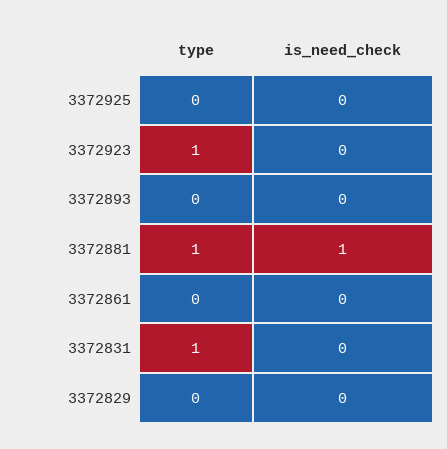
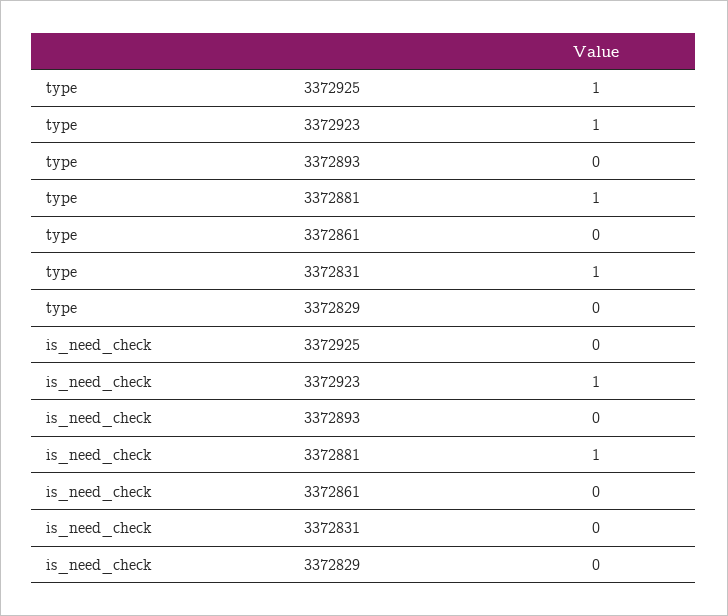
  {
    "type": {
-     "3372925": 0,
+     "3372925": 1,
      "3372923": 1,
      "3372893": 0,
      "3372881": 1,
      "3372861": 0,
      "3372831": 1,
      "3372829": 0
    },
    "is_need_check": {
      "3372925": 0,
-     "3372923": 0,
+     "3372923": 1,
      "3372893": 0,
      "3372881": 1,
      "3372861": 0,
      "3372831": 0,
      "3372829": 0
    }
  }

